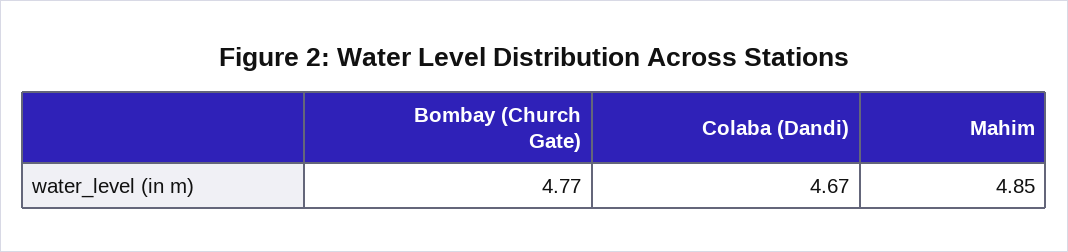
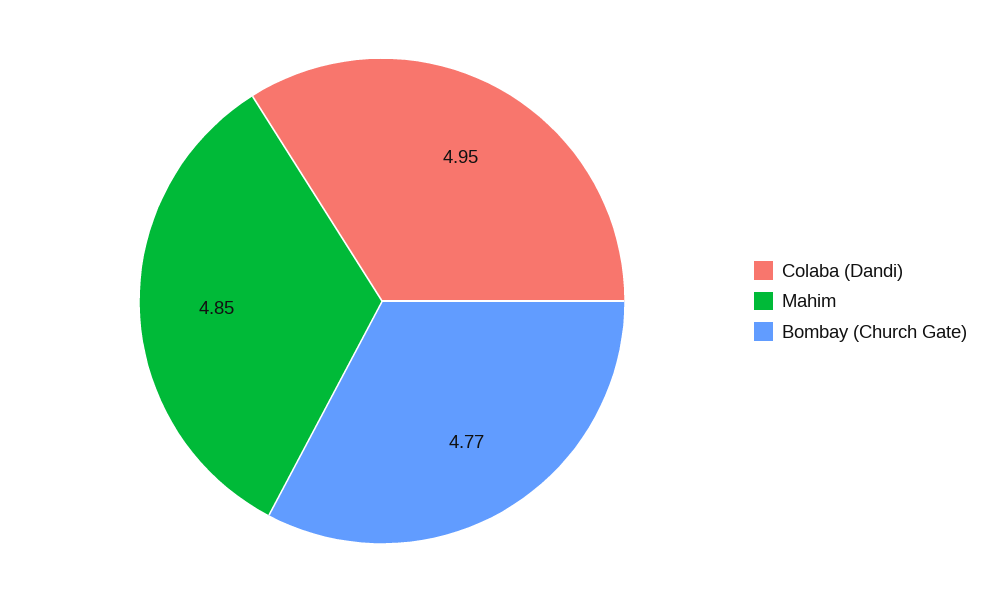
  {
    "Bombay (Church Gate)": 4.77,
-   "Colaba (Dandi)": 4.67,
+   "Colaba (Dandi)": 4.95,
    "Mahim": 4.85
  }

